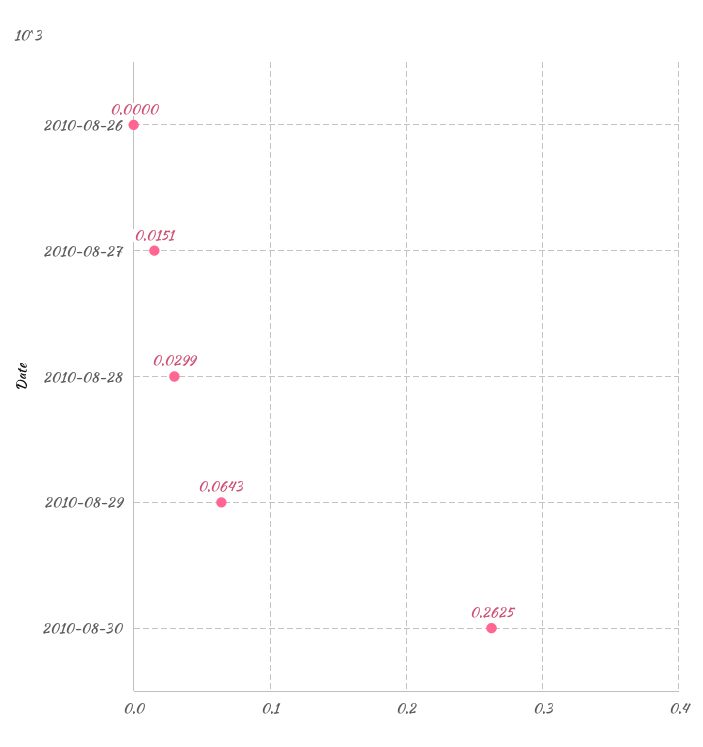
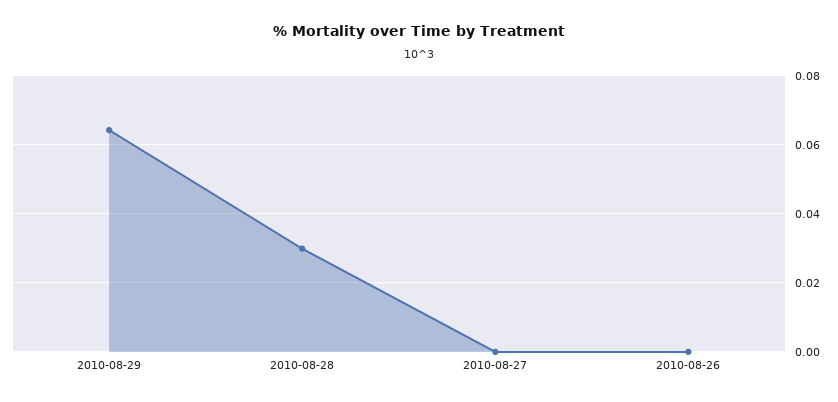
  {
    "2010-08-26": 0,
-   "2010-08-27": 0.0151,
+   "2010-08-27": 0,
    "2010-08-28": 0.0299,
-   "2010-08-29": 0.0643,
+   "2010-08-29": 0.0643
-   "2010-08-30": 0.2625
  }

